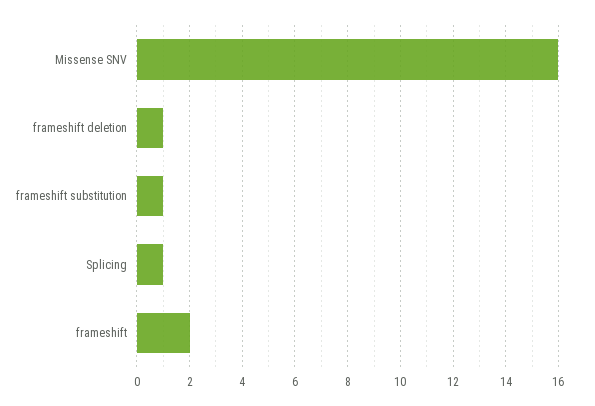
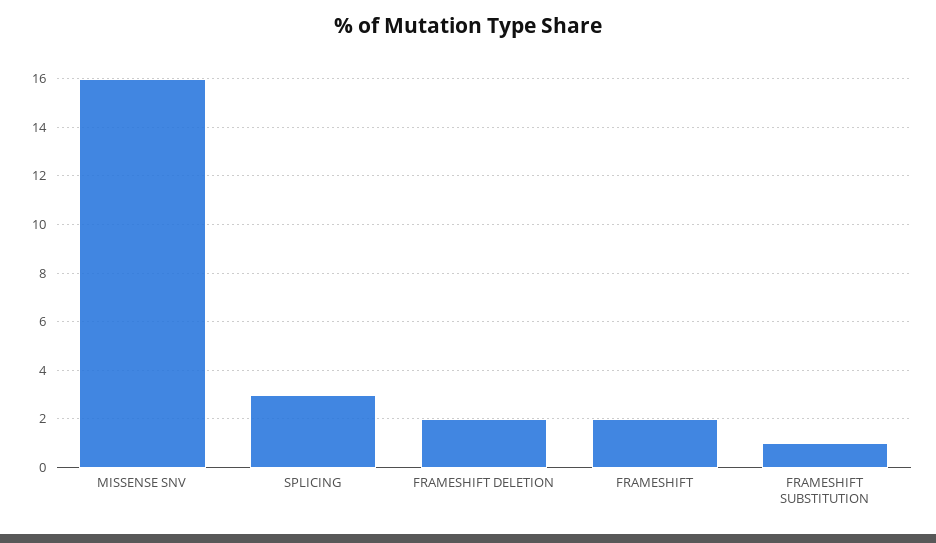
  {
    "Missense SNV": 16,
-   "frameshift deletion": 1,
+   "frameshift deletion": 2,
    "frameshift substitution": 1,
-   "Splicing": 1,
+   "Splicing": 3,
    "frameshift": 2
  }

